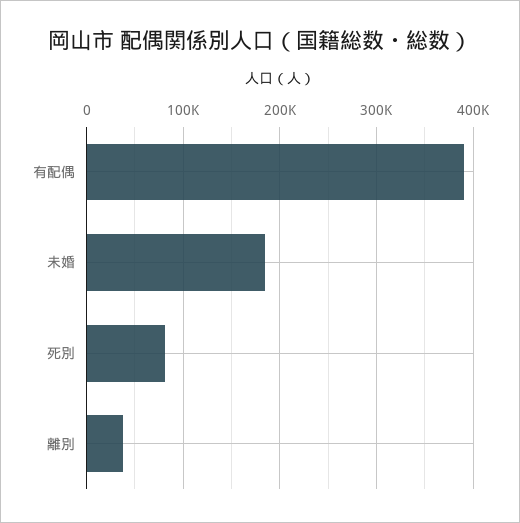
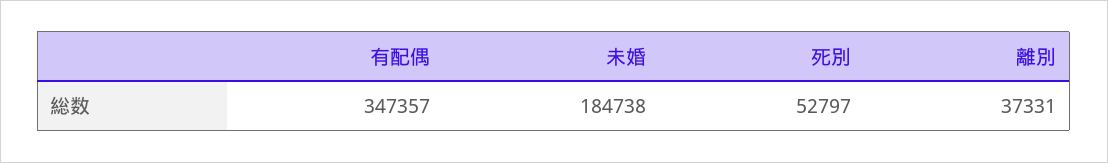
  {
-   "有配偶": 390000,
+   "有配偶": 347357,
    "未婚": 184738,
-   "死別": 80000,
+   "死別": 52797,
    "離別": 37331
  }

